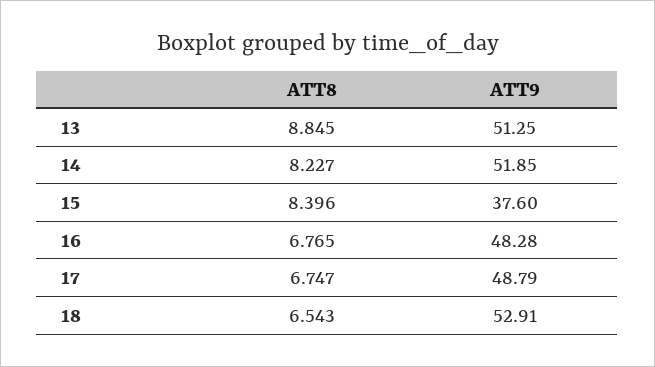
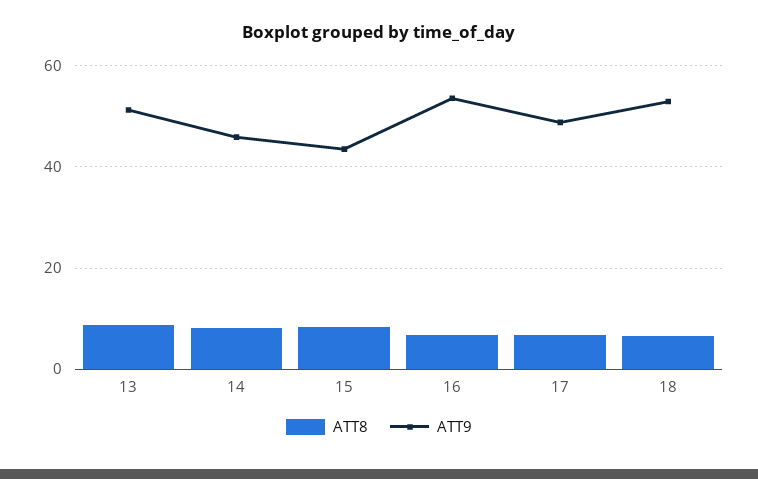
  {
    "ATT8": {
      "13": 8.845,
      "14": 8.227,
      "15": 8.396,
      "16": 6.765,
      "17": 6.747,
      "18": 6.543
    },
    "ATT9": {
      "13": 51.25,
-     "14": 51.85,
+     "14": 46,
-     "15": 37.6,
+     "15": 44,
-     "16": 48.28,
+     "16": 54,
      "17": 48.79,
      "18": 52.91
    }
  }

